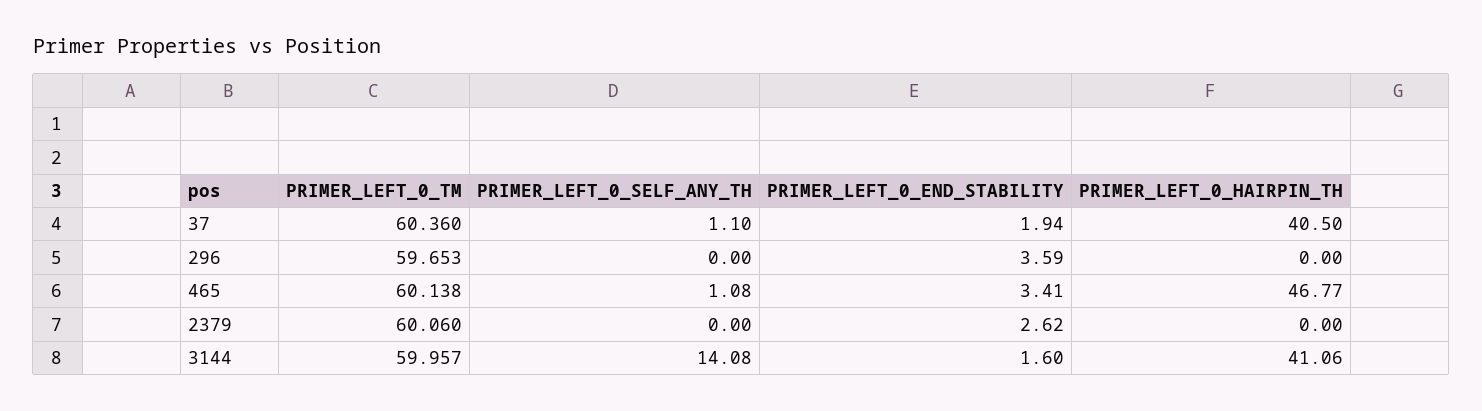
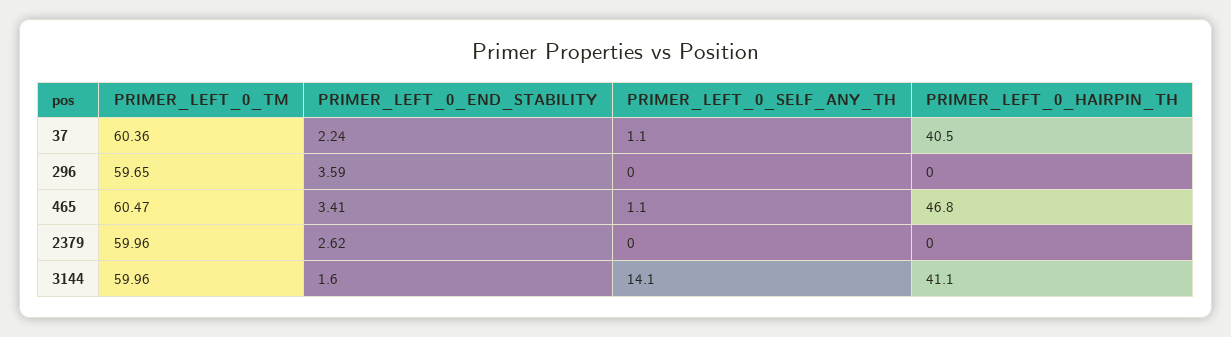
  {
    "PRIMER_LEFT_0_TM": {
      "37": 60.36,
      "296": 59.653,
-     "465": 60.138,
+     "465": 60.47,
-     "2379": 60.06,
+     "2379": 59.96,
      "3144": 59.957
    },
    "PRIMER_LEFT_0_SELF_ANY_TH": {
      "37": 1.1,
      "296": 0,
      "465": 1.08,
      "2379": 0,
      "3144": 14.08
    },
    "PRIMER_LEFT_0_END_STABILITY": {
-     "37": 1.94,
+     "37": 2.24,
      "296": 3.59,
      "465": 3.41,
      "2379": 2.62,
      "3144": 1.6
    },
    "PRIMER_LEFT_0_HAIRPIN_TH": {
      "37": 40.5,
      "296": 0,
      "465": 46.77,
      "2379": 0,
      "3144": 41.06
    }
  }

